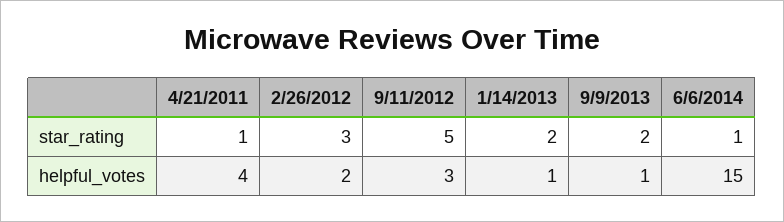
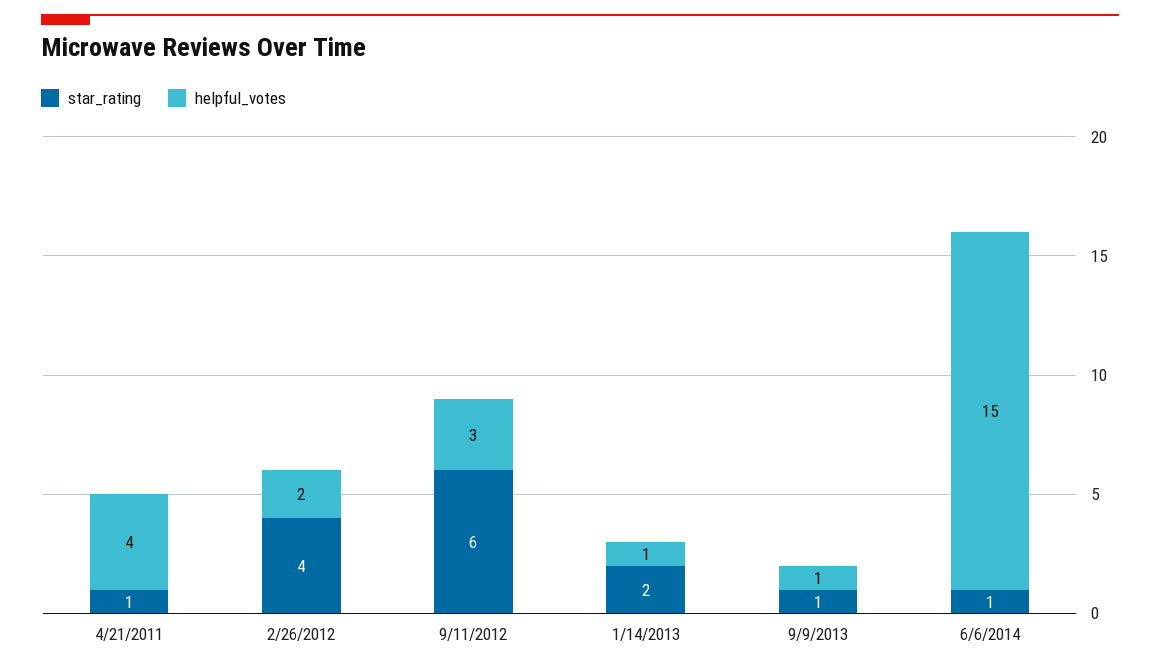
  {
    "star_rating": {
      "4/21/2011": 1,
-     "2/26/2012": 3,
+     "2/26/2012": 4,
-     "9/11/2012": 5,
+     "9/11/2012": 6,
      "1/14/2013": 2,
-     "9/9/2013": 2,
+     "9/9/2013": 1,
      "6/6/2014": 1
    },
    "helpful_votes": {
      "4/21/2011": 4,
      "2/26/2012": 2,
      "9/11/2012": 3,
      "1/14/2013": 1,
      "9/9/2013": 1,
      "6/6/2014": 15
    }
  }

